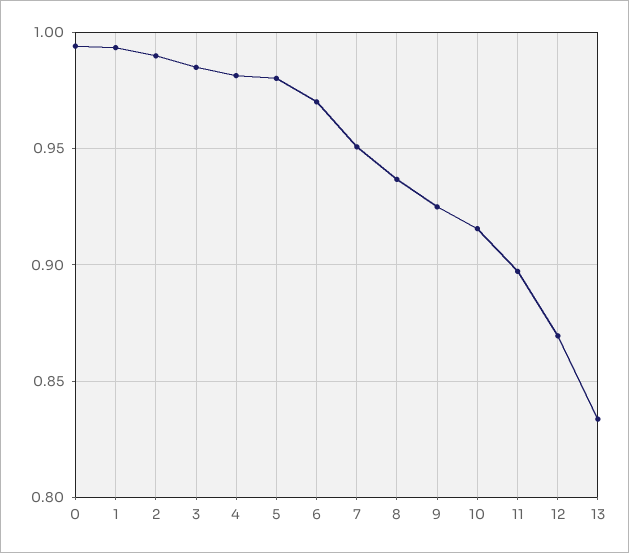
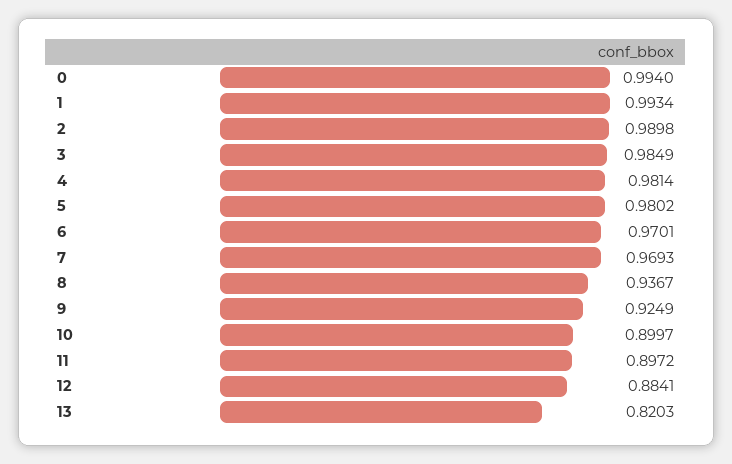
  {
    "0": 0.994,
    "1": 0.9934,
    "2": 0.9898,
    "3": 0.9849,
    "4": 0.9814,
    "5": 0.9802,
    "6": 0.9701,
-   "7": 0.95,
+   "7": 0.9693,
    "8": 0.9367,
    "9": 0.9249,
-   "10": 0.915,
+   "10": 0.8997,
    "11": 0.8972,
-   "12": 0.87,
+   "12": 0.8841,
-   "13": 0.835
+   "13": 0.8203
  }

